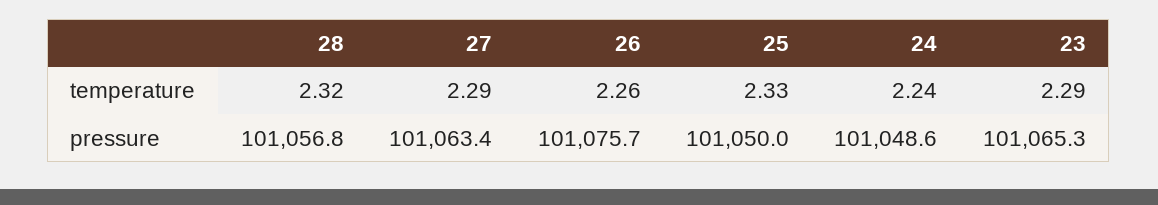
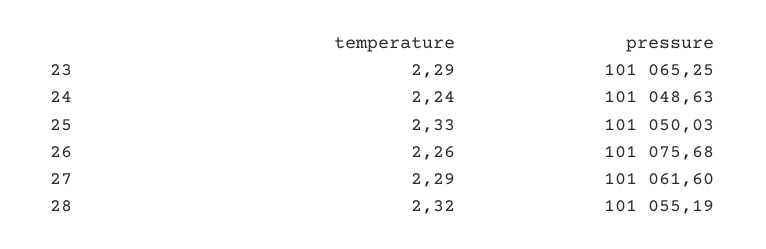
  {
    "28": {
      "temperature": 2.32,
-     "pressure": 101056.8
+     "pressure": 101055.19
    },
    "27": {
      "temperature": 2.29,
-     "pressure": 101063.4
+     "pressure": 101061.6
    },
    "26": {
      "temperature": 2.26,
      "pressure": 101075.68
    },
    "25": {
      "temperature": 2.33,
      "pressure": 101050.03
    },
    "24": {
      "temperature": 2.24,
      "pressure": 101048.63
    },
    "23": {
      "temperature": 2.29,
      "pressure": 101065.25
    }
  }

